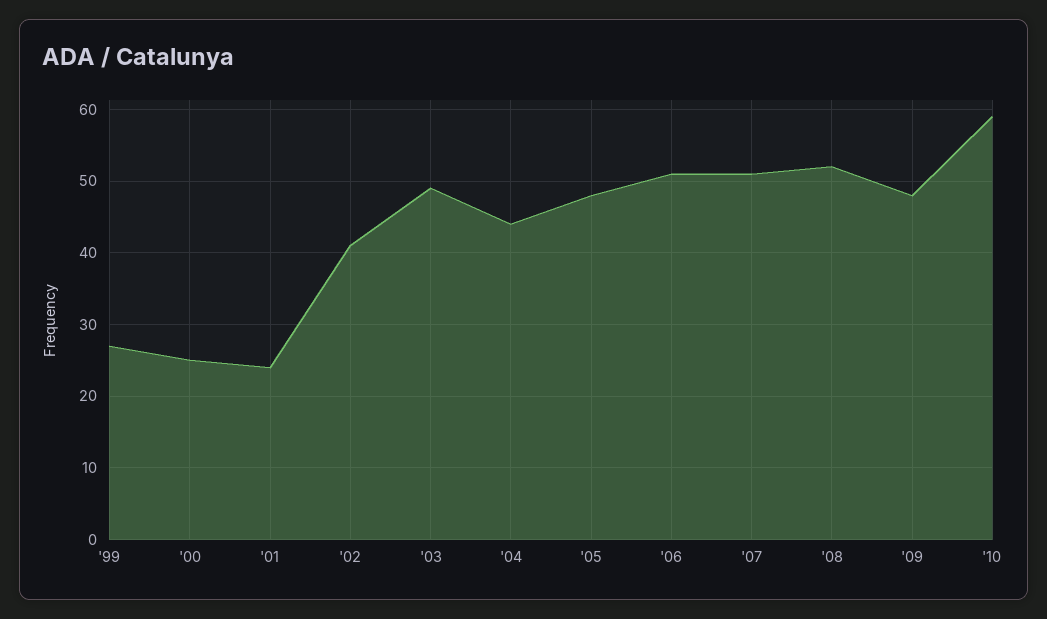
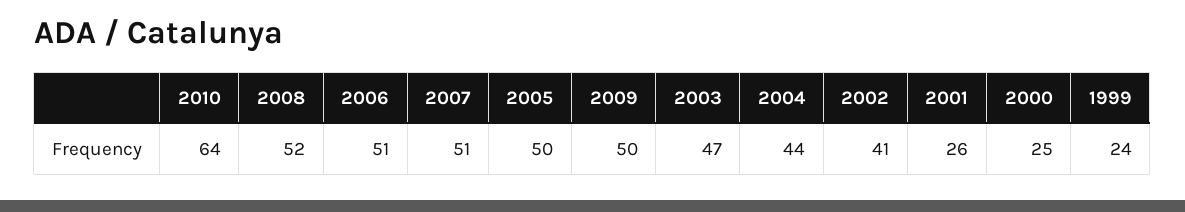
  {
-   "'99": 27,
+   "'99": 24,
    "'00": 25,
-   "'01": 24,
+   "'01": 26,
    "'02": 41,
-   "'03": 49,
+   "'03": 47,
    "'04": 44,
-   "'05": 48,
+   "'05": 50,
    "'06": 51,
    "'07": 51,
    "'08": 52,
-   "'09": 48,
+   "'09": 50,
-   "'10": 59
+   "'10": 64
  }

